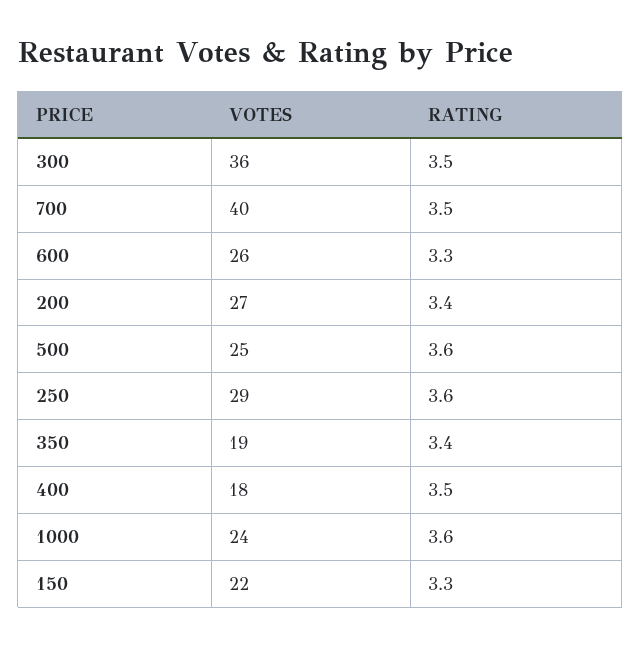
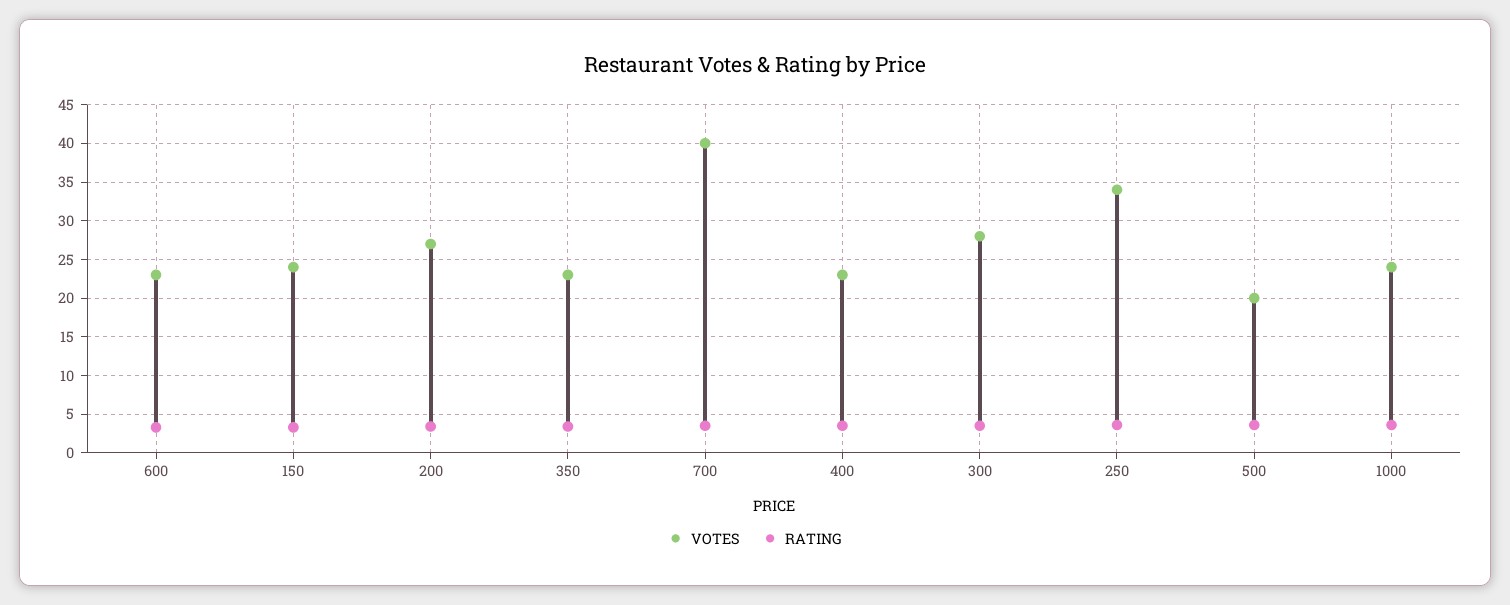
  {
    "VOTES": {
-     "300": 36,
+     "300": 28,
      "700": 40,
-     "600": 26,
+     "600": 23,
      "200": 27,
-     "500": 25,
+     "500": 20,
-     "250": 29,
+     "250": 34,
-     "350": 19,
+     "350": 23,
-     "400": 18,
+     "400": 23,
      "1000": 24,
-     "150": 22
+     "150": 24
    },
    "RATING": {
      "300": 3.5,
      "700": 3.5,
      "600": 3.3,
      "200": 3.4,
      "500": 3.6,
      "250": 3.6,
      "350": 3.4,
      "400": 3.5,
      "1000": 3.6,
      "150": 3.3
    }
  }

